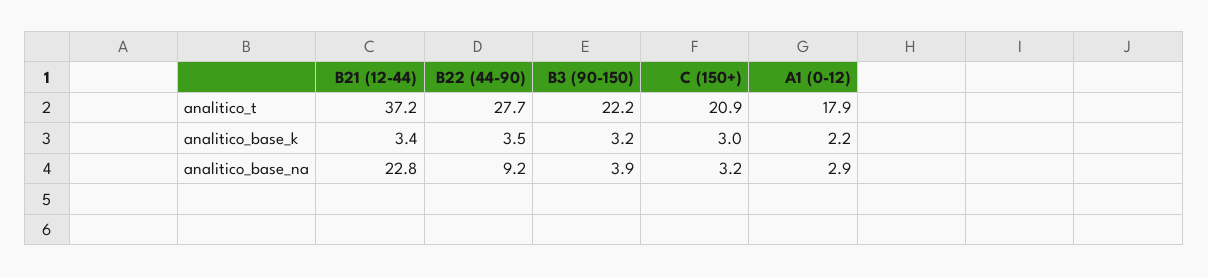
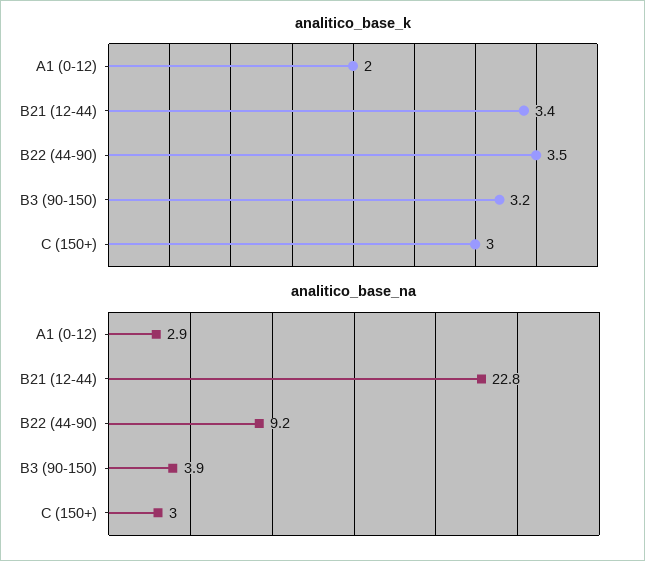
  {
-   "analitico_t": {
-     "B21 (12-44)": 37.2,
-     "B22 (44-90)": 27.7,
-     "B3 (90-150)": 22.2,
-     "C (150+)": 20.9,
-     "A1 (0-12)": 17.9
-   },
    "analitico_base_k": {
      "B21 (12-44)": 3.4,
      "B22 (44-90)": 3.5,
      "B3 (90-150)": 3.2,
      "C (150+)": 3,
-     "A1 (0-12)": 2.2
+     "A1 (0-12)": 2
    },
    "analitico_base_na": {
      "B21 (12-44)": 22.8,
      "B22 (44-90)": 9.2,
      "B3 (90-150)": 3.9,
-     "C (150+)": 3.2,
+     "C (150+)": 3,
      "A1 (0-12)": 2.9
    }
  }

